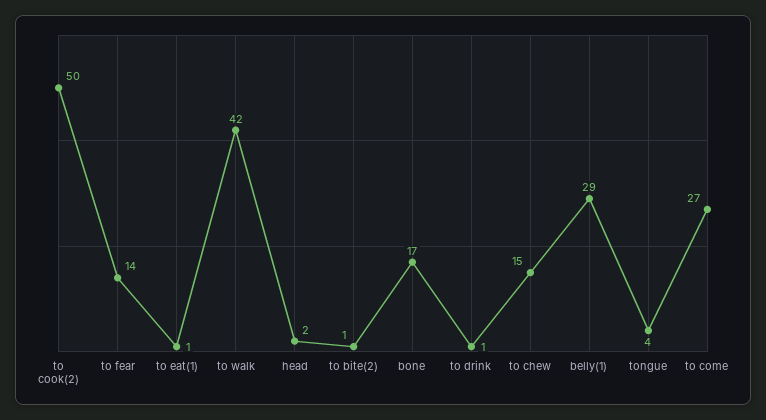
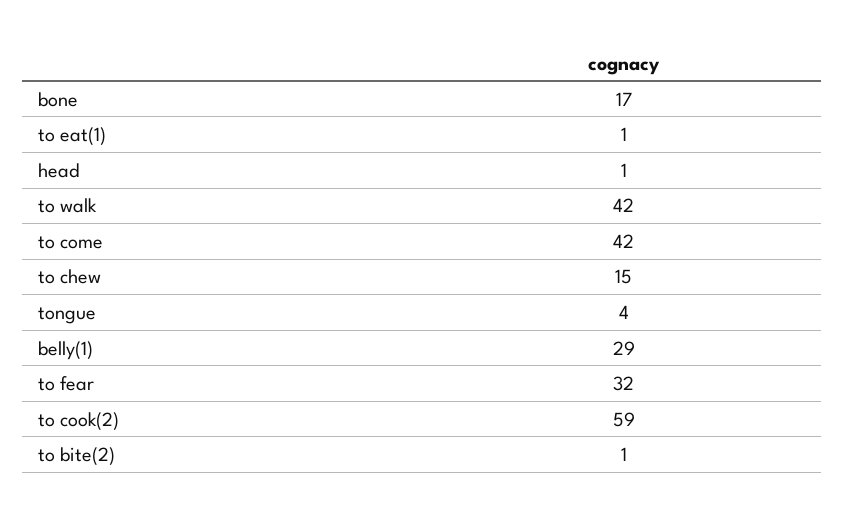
  {
-   "to cook(2)": 50,
+   "to cook(2)": 59,
-   "to fear": 14,
+   "to fear": 32,
    "to eat(1)": 1,
    "to walk": 42,
-   "head": 2,
+   "head": 1,
    "to bite(2)": 1,
    "bone": 17,
-   "to drink": 1,
    "to chew": 15,
    "belly(1)": 29,
    "tongue": 4,
-   "to come": 27
+   "to come": 42
  }

